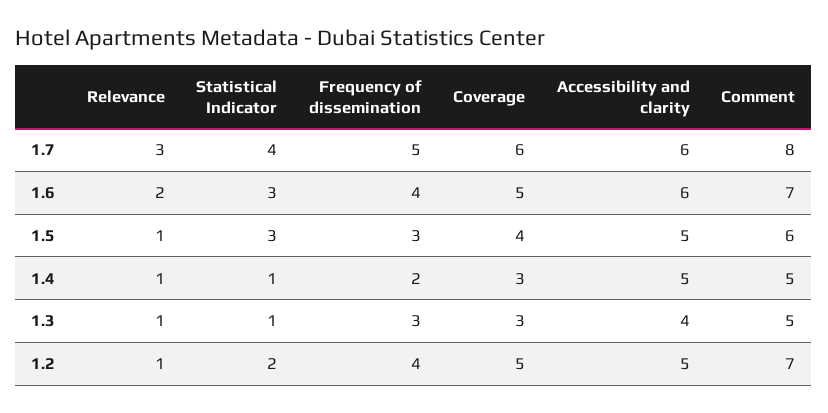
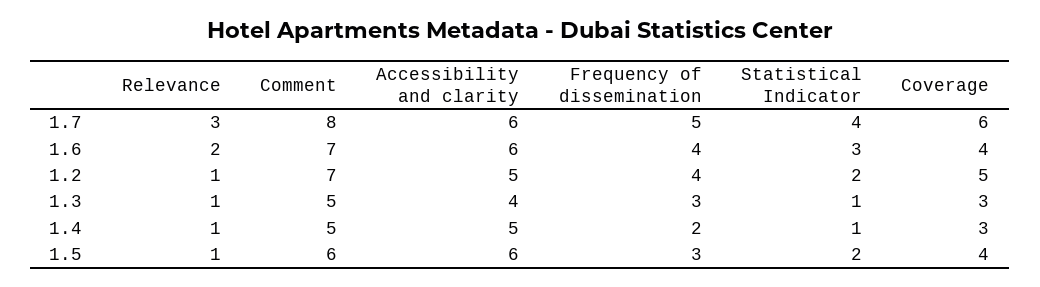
  {
    "Relevance": {
      "1.7": 3,
      "1.6": 2,
      "1.5": 1,
      "1.4": 1,
      "1.3": 1,
      "1.2": 1
    },
    "Statistical Indicator": {
      "1.7": 4,
      "1.6": 3,
-     "1.5": 3,
+     "1.5": 2,
      "1.4": 1,
      "1.3": 1,
      "1.2": 2
    },
    "Frequency of dissemination": {
      "1.7": 5,
      "1.6": 4,
      "1.5": 3,
      "1.4": 2,
      "1.3": 3,
      "1.2": 4
    },
    "Coverage": {
      "1.7": 6,
-     "1.6": 5,
+     "1.6": 4,
      "1.5": 4,
      "1.4": 3,
      "1.3": 3,
      "1.2": 5
    },
    "Accessibility and clarity": {
      "1.7": 6,
      "1.6": 6,
-     "1.5": 5,
+     "1.5": 6,
      "1.4": 5,
      "1.3": 4,
      "1.2": 5
    },
    "Comment": {
      "1.7": 8,
      "1.6": 7,
      "1.5": 6,
      "1.4": 5,
      "1.3": 5,
      "1.2": 7
    }
  }

